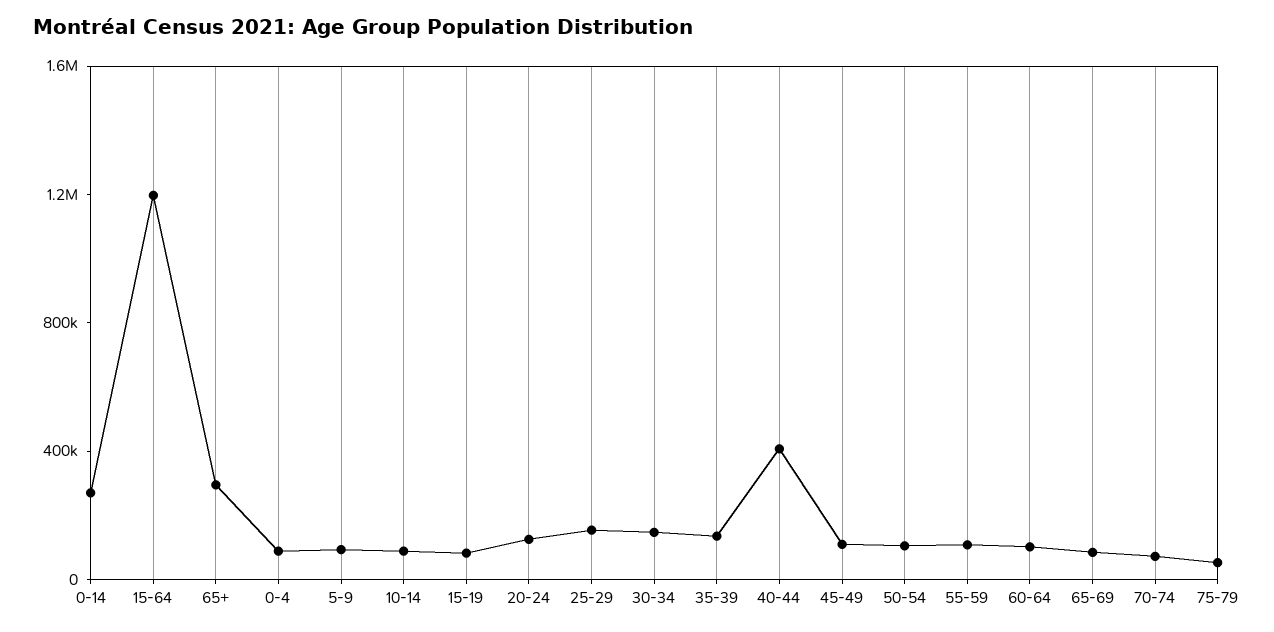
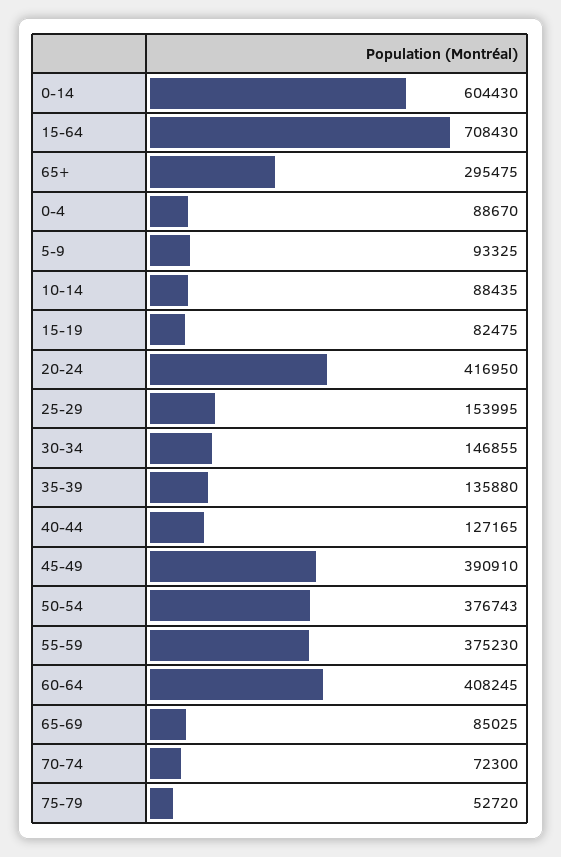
  {
-   "0-14": 300000,
+   "0-14": 604430,
-   "15-64": 1200000,
+   "15-64": 708430,
    "65+": 295475,
    "0-4": 88670,
    "5-9": 93325,
    "10-14": 88435,
    "15-19": 82475,
-   "20-24": 100000,
+   "20-24": 416950,
    "25-29": 153995,
    "30-34": 146855,
    "35-39": 135880,
-   "40-44": 400000,
+   "40-44": 127165,
-   "45-49": 100000,
+   "45-49": 390910,
-   "50-54": 100000,
+   "50-54": 376743,
-   "55-59": 100000,
+   "55-59": 375230,
-   "60-64": 100000,
+   "60-64": 408245,
    "65-69": 85025,
    "70-74": 72300,
    "75-79": 52720
  }

